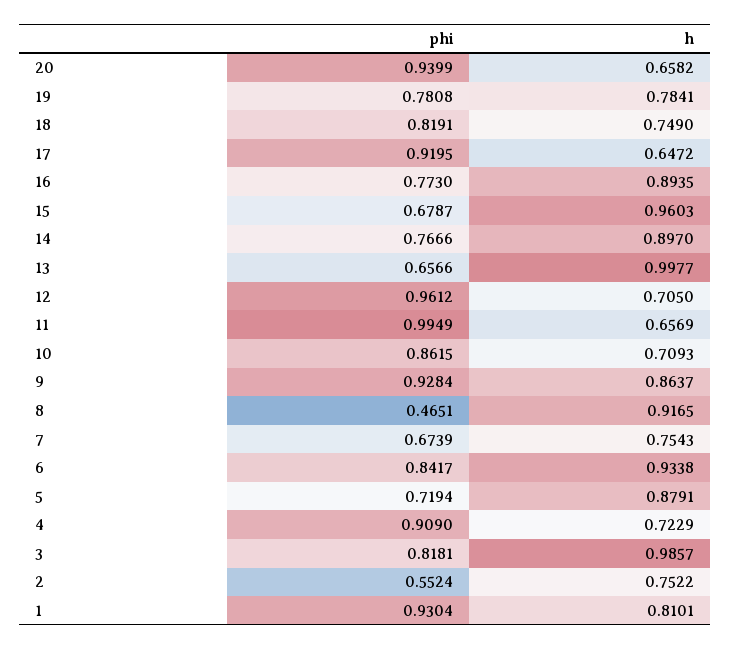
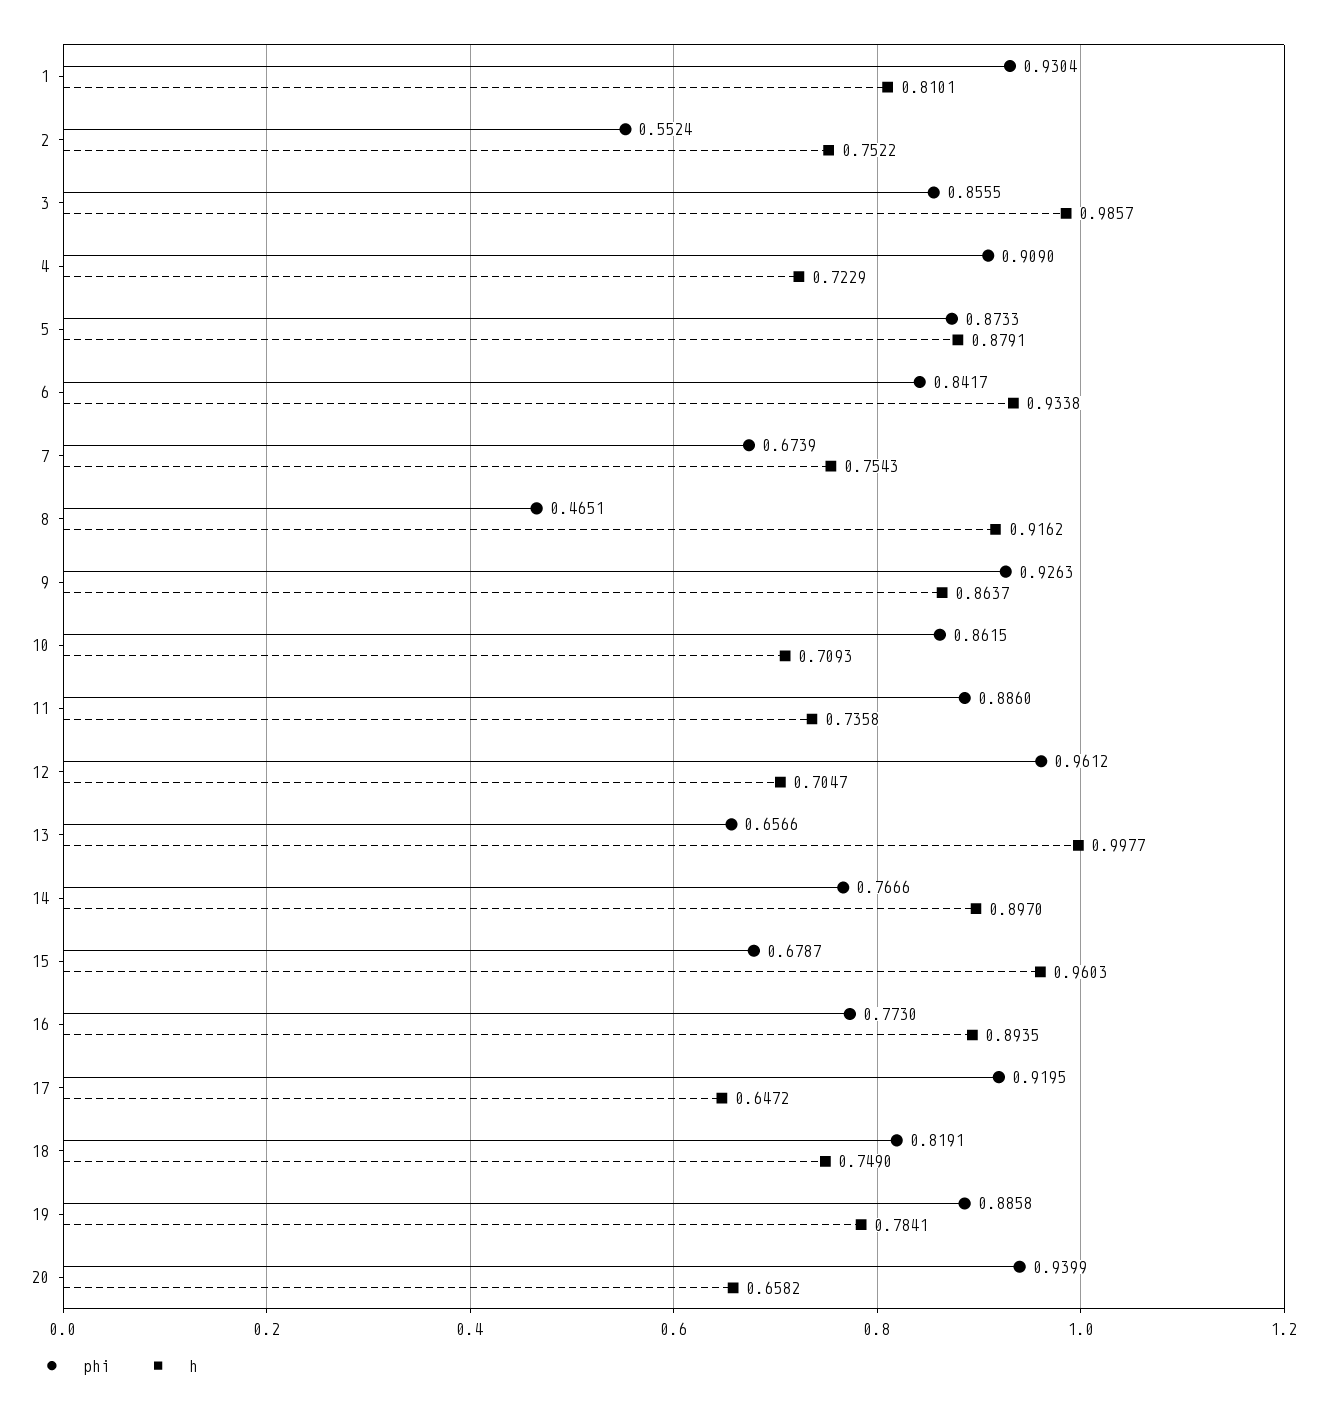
  {
    "phi": {
      "20": 0.9399,
-     "19": 0.7808,
+     "19": 0.8858,
      "18": 0.8191,
      "17": 0.9195,
      "16": 0.773,
      "15": 0.6787,
      "14": 0.7666,
      "13": 0.6566,
      "12": 0.9612,
-     "11": 0.9949,
+     "11": 0.886,
      "10": 0.8615,
-     "9": 0.9284,
+     "9": 0.9263,
      "8": 0.4651,
      "7": 0.6739,
      "6": 0.8417,
-     "5": 0.7194,
+     "5": 0.8733,
      "4": 0.909,
-     "3": 0.8181,
+     "3": 0.8555,
      "2": 0.5524,
      "1": 0.9304
    },
    "h": {
      "20": 0.6582,
      "19": 0.7841,
      "18": 0.749,
      "17": 0.6472,
      "16": 0.8935,
      "15": 0.9603,
      "14": 0.897,
      "13": 0.9977,
-     "12": 0.705,
+     "12": 0.7047,
-     "11": 0.6569,
+     "11": 0.7358,
      "10": 0.7093,
      "9": 0.8637,
-     "8": 0.9165,
+     "8": 0.9162,
      "7": 0.7543,
      "6": 0.9338,
      "5": 0.8791,
      "4": 0.7229,
      "3": 0.9857,
      "2": 0.7522,
      "1": 0.8101
    }
  }

